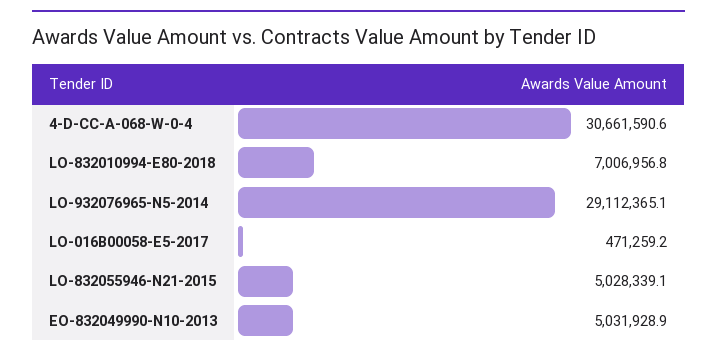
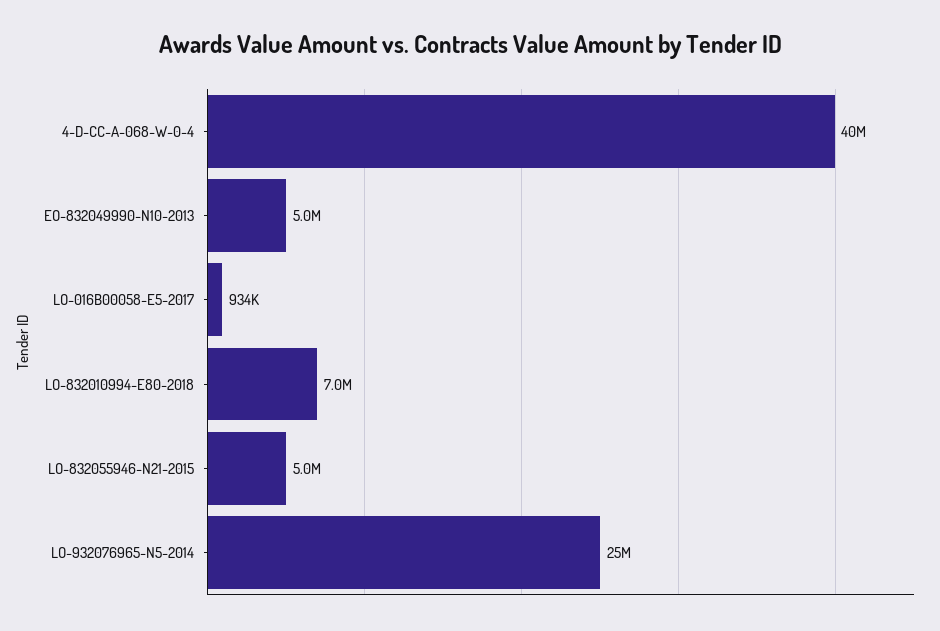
  {
-   "4-D-CC-A-068-W-0-4": 30661590.6,
+   "4-D-CC-A-068-W-0-4": 40000000,
    "LO-832010994-E80-2018": 7006956.8,
-   "LO-932076965-N5-2014": 29112365.1,
+   "LO-932076965-N5-2014": 25000000,
-   "LO-016B00058-E5-2017": 471259.2,
+   "LO-016B00058-E5-2017": 934000,
    "LO-832055946-N21-2015": 5028339.1,
    "EO-832049990-N10-2013": 5031928.9
  }

